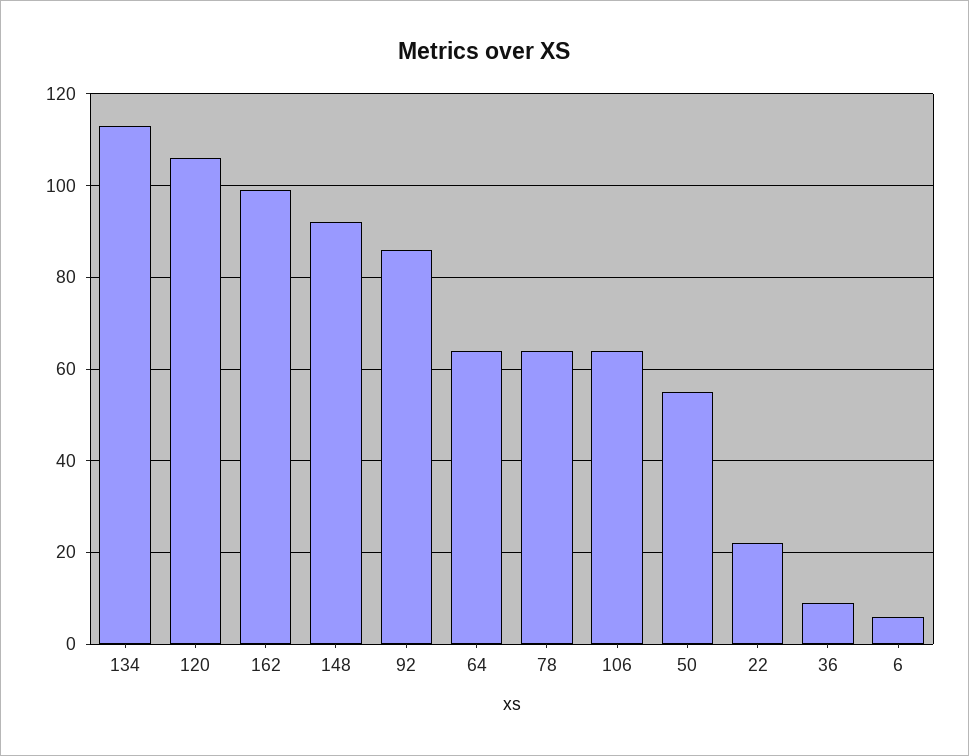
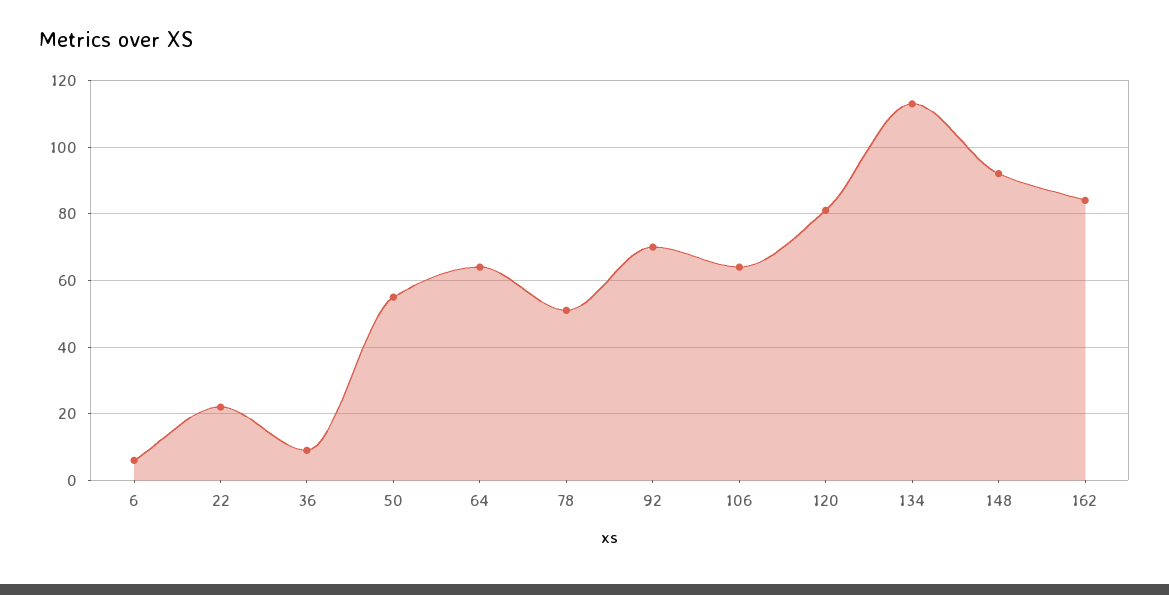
  {
    "134": 115,
-   "120": 105,
+   "120": 80,
-   "162": 100,
+   "162": 85,
    "148": 90,
-   "92": 85,
+   "92": 70,
    "64": 65,
-   "78": 65,
+   "78": 50,
    "106": 65,
    "50": 55,
    "22": 20,
    "36": 10,
    "6": 5
  }

